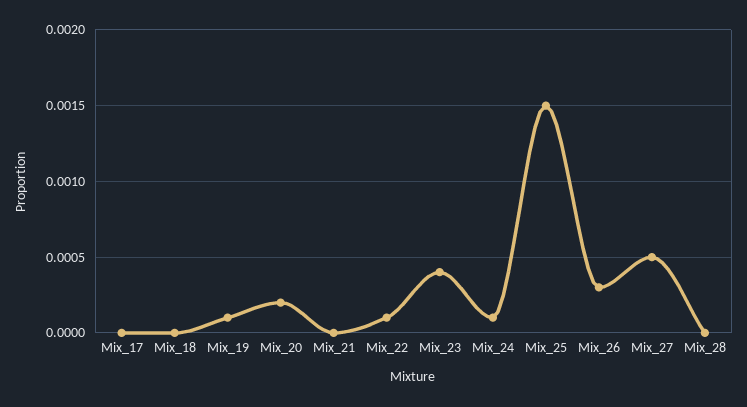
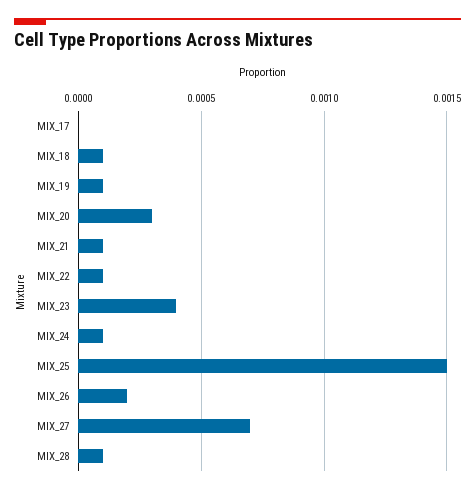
  {
    "Mix_17": 0,
-   "Mix_18": 0,
+   "Mix_18": 0.0001,
    "Mix_19": 0.0001,
-   "Mix_20": 0.0002,
+   "Mix_20": 0.0003,
-   "Mix_21": 0,
+   "Mix_21": 0.0001,
    "Mix_22": 0.0001,
    "Mix_23": 0.0004,
    "Mix_24": 0.0001,
    "Mix_25": 0.0015,
-   "Mix_26": 0.0003,
+   "Mix_26": 0.0002,
-   "Mix_27": 0.0005,
+   "Mix_27": 0.0007,
-   "Mix_28": 0
+   "Mix_28": 0.0001
  }

